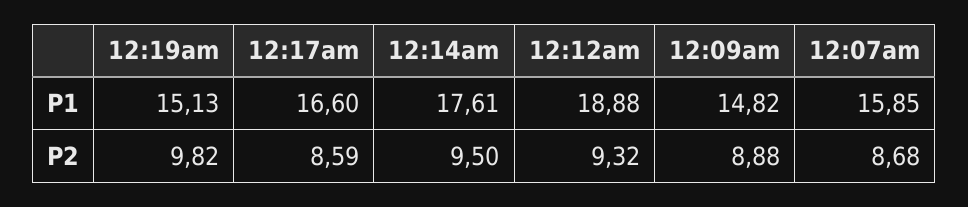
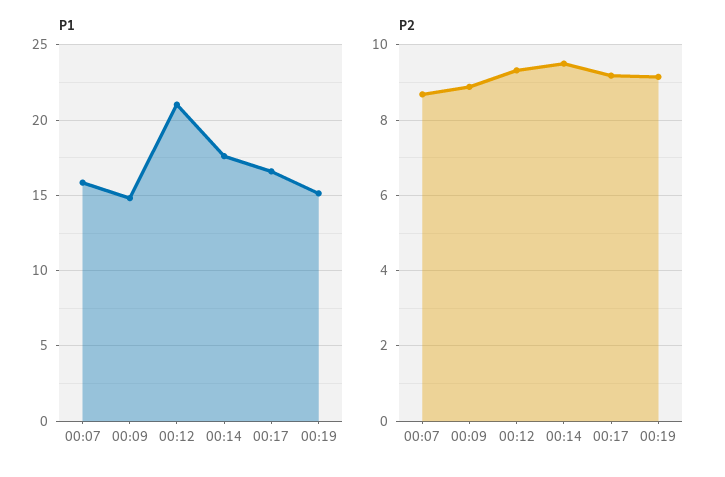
  {
    "P1": {
      "12:19am": 15.13,
      "12:17am": 16.6,
      "12:14am": 17.61,
-     "12:12am": 18.88,
+     "12:12am": 21,
      "12:09am": 14.82,
      "12:07am": 15.85
    },
    "P2": {
-     "12:19am": 9.82,
+     "12:19am": 9.2,
-     "12:17am": 8.59,
+     "12:17am": 9.2,
      "12:14am": 9.5,
      "12:12am": 9.32,
      "12:09am": 8.88,
      "12:07am": 8.68
    }
  }

